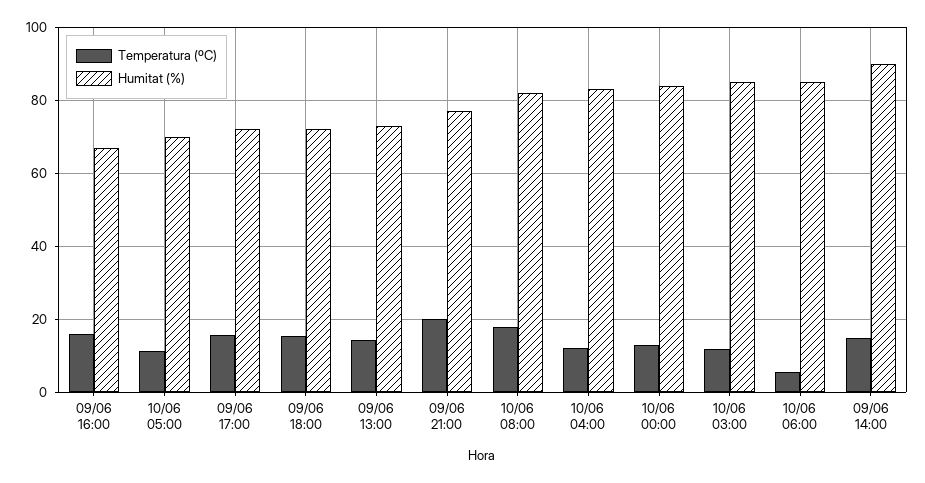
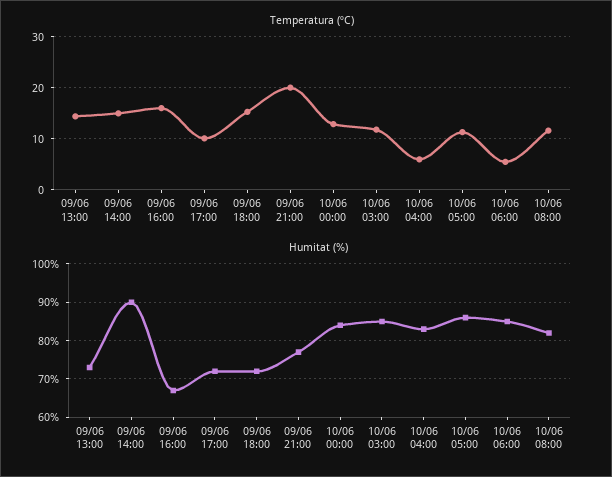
  {
    "Temperatura (ºC)": {
      "09/06 16:00": 16,
      "10/06 05:00": 12,
-     "09/06 17:00": 16,
+     "09/06 17:00": 10,
      "09/06 18:00": 16,
      "09/06 13:00": 14,
      "09/06 21:00": 20,
-     "10/06 08:00": 18,
+     "10/06 08:00": 12,
-     "10/06 04:00": 12,
+     "10/06 04:00": 6,
      "10/06 00:00": 12,
      "10/06 03:00": 12,
      "10/06 06:00": 6,
      "09/06 14:00": 16
    },
    "Humitat (%)": {
      "09/06 16:00": 68,
-     "10/06 05:00": 70,
+     "10/06 05:00": 85,
      "09/06 17:00": 72,
      "09/06 18:00": 72,
      "09/06 13:00": 74,
      "09/06 21:00": 78,
      "10/06 08:00": 82,
      "10/06 04:00": 84,
      "10/06 00:00": 84,
      "10/06 03:00": 86,
      "10/06 06:00": 86,
      "09/06 14:00": 90
    }
  }

